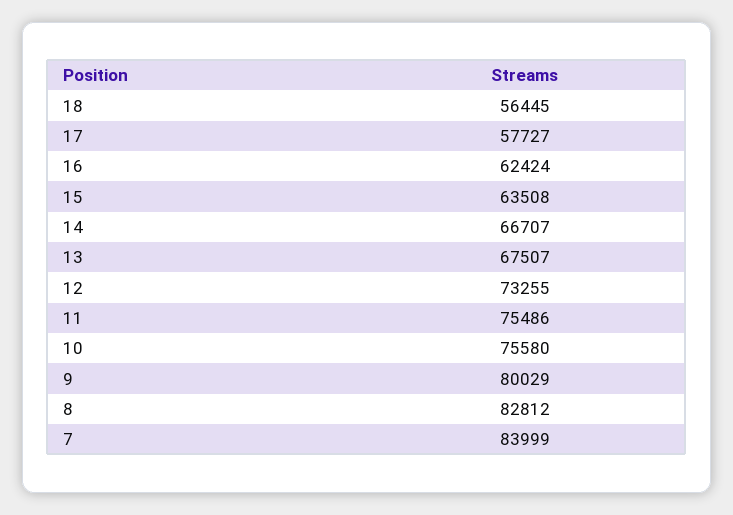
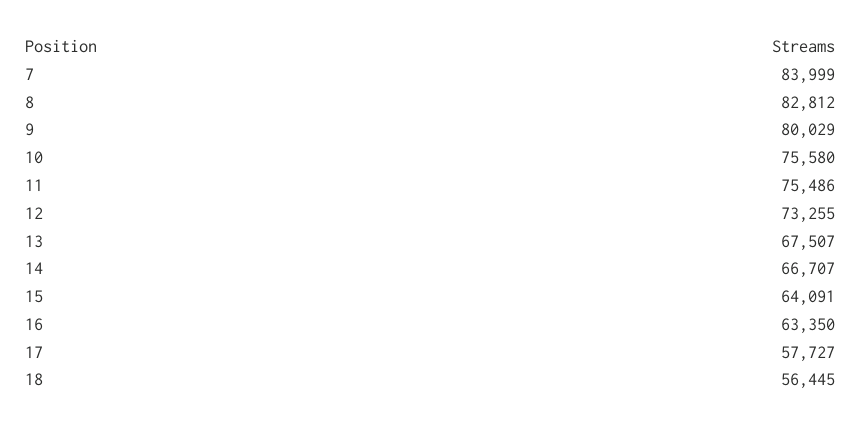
  {
    "18": 56445,
    "17": 57727,
-   "16": 62424,
+   "16": 63350,
-   "15": 63508,
+   "15": 64091,
    "14": 66707,
    "13": 67507,
    "12": 73255,
    "11": 75486,
    "10": 75580,
    "9": 80029,
    "8": 82812,
    "7": 83999
  }

